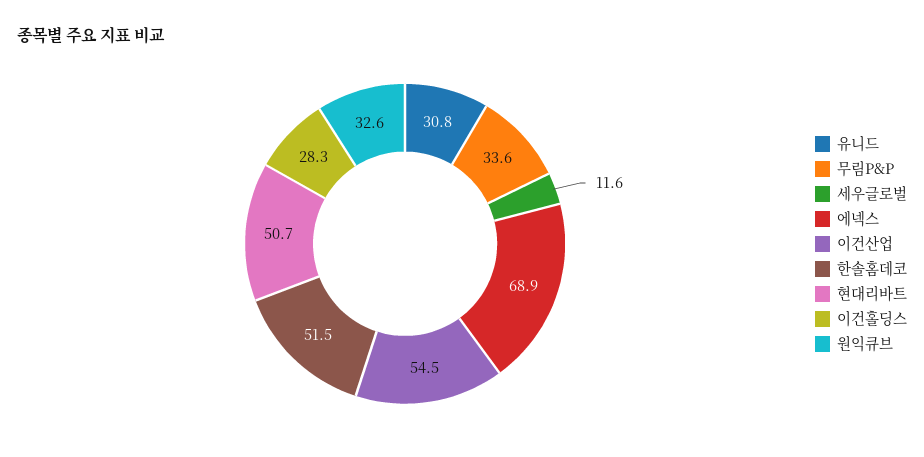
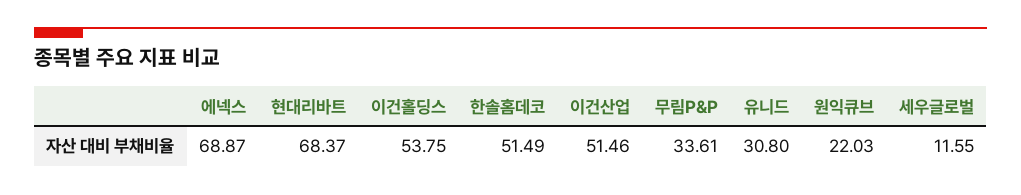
  {
    "유니드": 30.8,
    "무림P&P": 33.61,
    "세우글로벌": 11.55,
    "에넥스": 68.87,
-   "이건산업": 54.5,
+   "이건산업": 51.46,
    "한솔홈데코": 51.49,
-   "현대리바트": 50.7,
+   "현대리바트": 68.37,
-   "이건홀딩스": 28.3,
+   "이건홀딩스": 53.75,
-   "원익큐브": 32.6
+   "원익큐브": 22.03
  }

